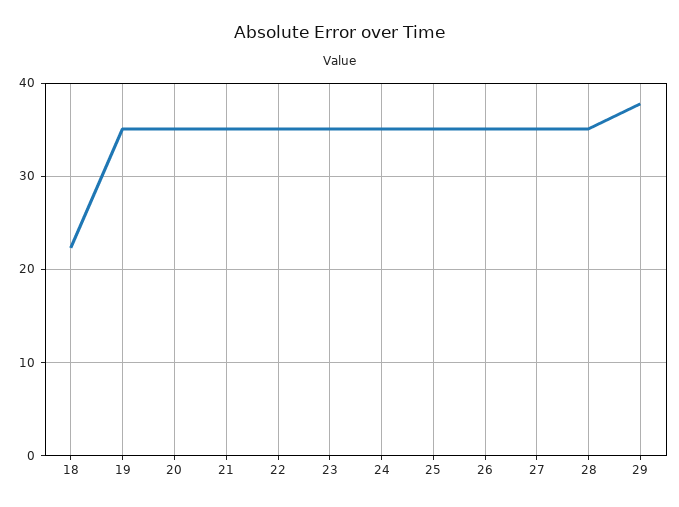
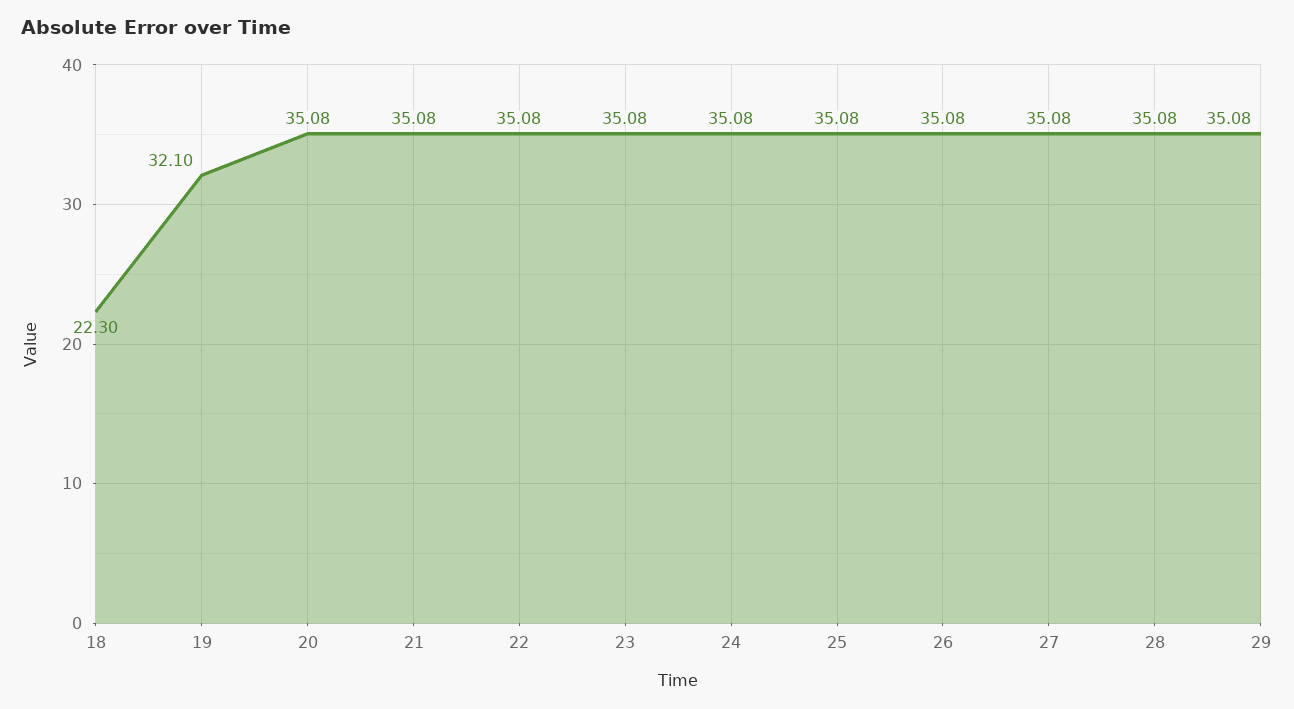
  {
    "18": 22.3,
-   "19": 35,
+   "19": 32.1,
    "20": 35.08,
    "21": 35.08,
    "22": 35.08,
    "23": 35.08,
    "24": 35.08,
    "25": 35.08,
    "26": 35.08,
    "27": 35.08,
    "28": 35.08,
-   "29": 38
+   "29": 35.08
  }

